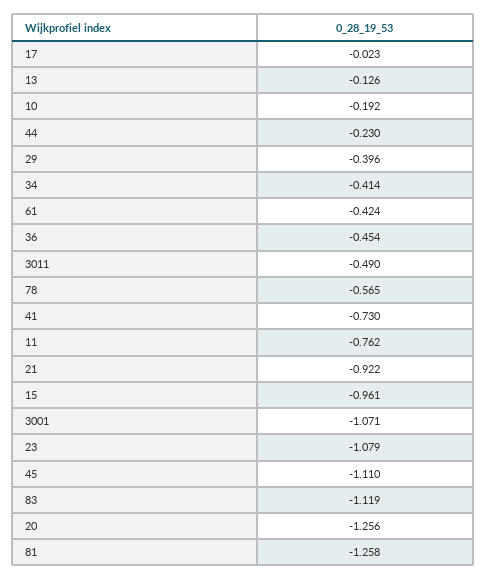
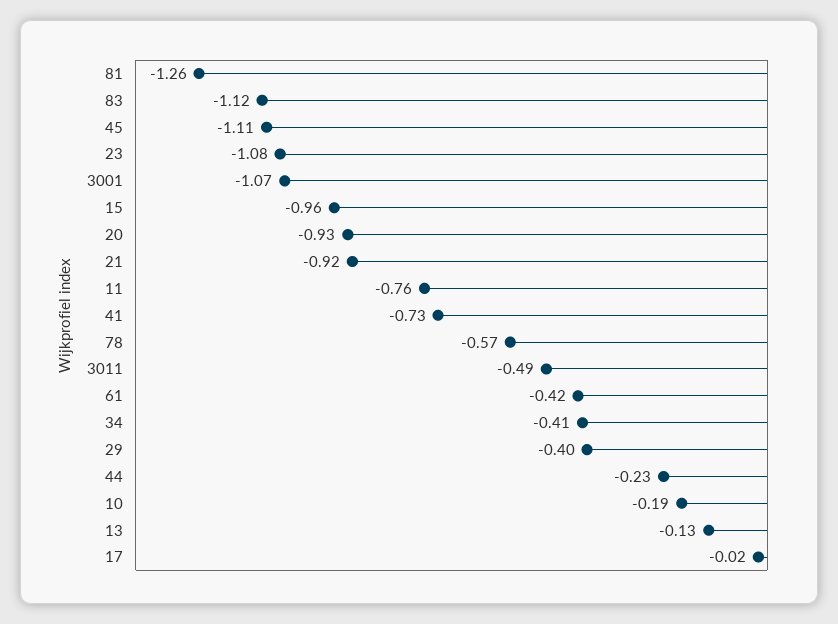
  {
    "17": -0.023,
    "13": -0.126,
    "10": -0.192,
    "44": -0.23,
    "29": -0.396,
    "34": -0.414,
    "61": -0.424,
-   "36": -0.454,
    "3011": -0.49,
    "78": -0.565,
    "41": -0.73,
    "11": -0.762,
    "21": -0.922,
    "15": -0.961,
    "3001": -1.071,
    "23": -1.079,
    "45": -1.11,
    "83": -1.119,
-   "20": -1.256,
+   "20": -0.93,
    "81": -1.258
  }

